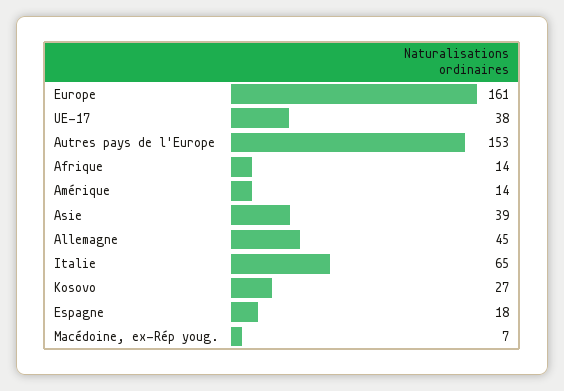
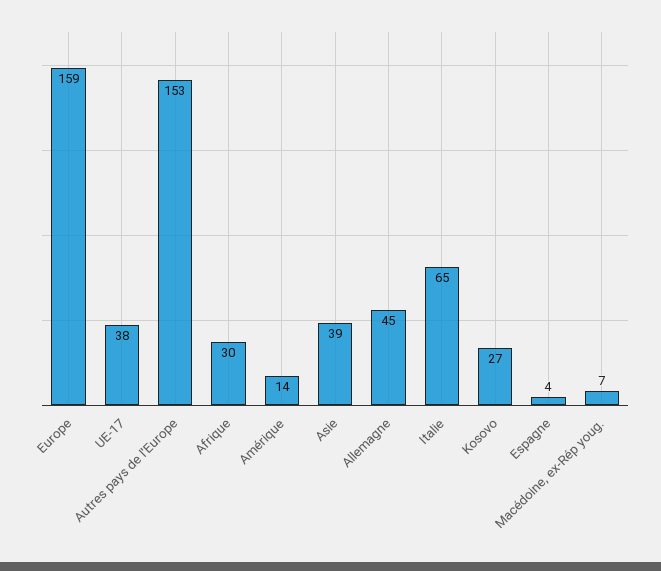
  {
-   "Europe": 161,
+   "Europe": 159,
    "UE-17": 38,
    "Autres pays de l'Europe": 153,
-   "Afrique": 14,
+   "Afrique": 30,
    "Amérique": 14,
    "Asie": 39,
    "Allemagne": 45,
    "Italie": 65,
    "Kosovo": 27,
-   "Espagne": 18,
+   "Espagne": 4,
    "Macédoine, ex-Rép youg.": 7
  }

